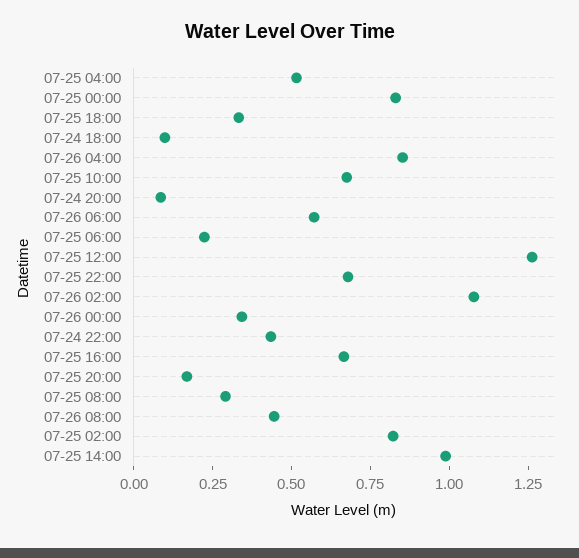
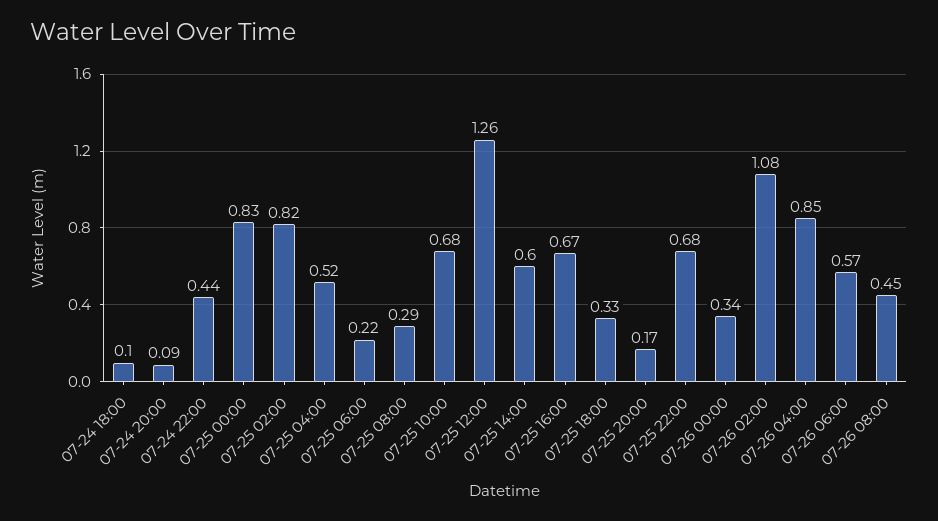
  {
    "07-25 04:00": 0.52,
    "07-25 00:00": 0.83,
    "07-25 18:00": 0.33,
    "07-24 18:00": 0.1,
    "07-26 04:00": 0.85,
    "07-25 10:00": 0.68,
    "07-24 20:00": 0.09,
    "07-26 06:00": 0.57,
    "07-25 06:00": 0.22,
    "07-25 12:00": 1.26,
    "07-25 22:00": 0.68,
    "07-26 02:00": 1.08,
    "07-26 00:00": 0.34,
    "07-24 22:00": 0.44,
    "07-25 16:00": 0.67,
    "07-25 20:00": 0.17,
    "07-25 08:00": 0.29,
    "07-26 08:00": 0.45,
    "07-25 02:00": 0.82,
-   "07-25 14:00": 1
+   "07-25 14:00": 0.6
  }

